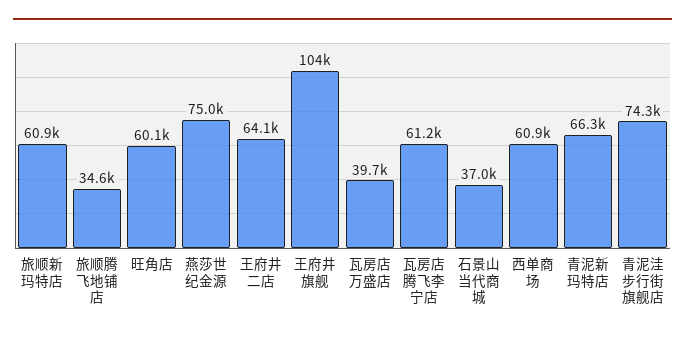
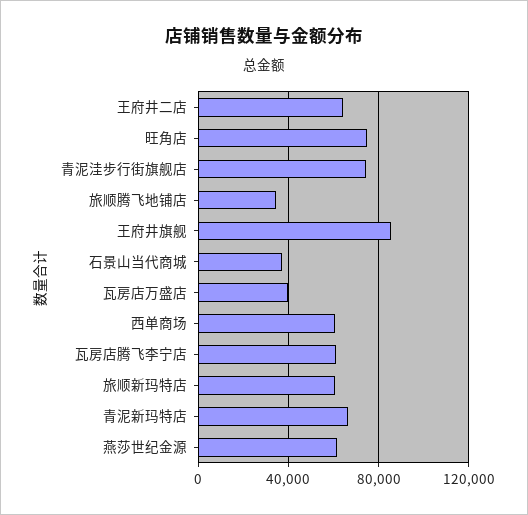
  {
    "旅顺新玛特店": 60900,
    "旅顺腾飞地铺店": 34600,
-   "旺角店": 60100,
+   "旺角店": 75000,
-   "燕莎世纪金源": 75000,
+   "燕莎世纪金源": 60000,
    "王府井二店": 64100,
-   "王府井旗舰": 104000,
+   "王府井旗舰": 85000,
    "瓦房店万盛店": 39700,
    "瓦房店腾飞李宁店": 61200,
    "石景山当代商城": 37000,
    "西单商场": 60900,
    "青泥新玛特店": 66300,
    "青泥洼步行街旗舰店": 74300
  }

